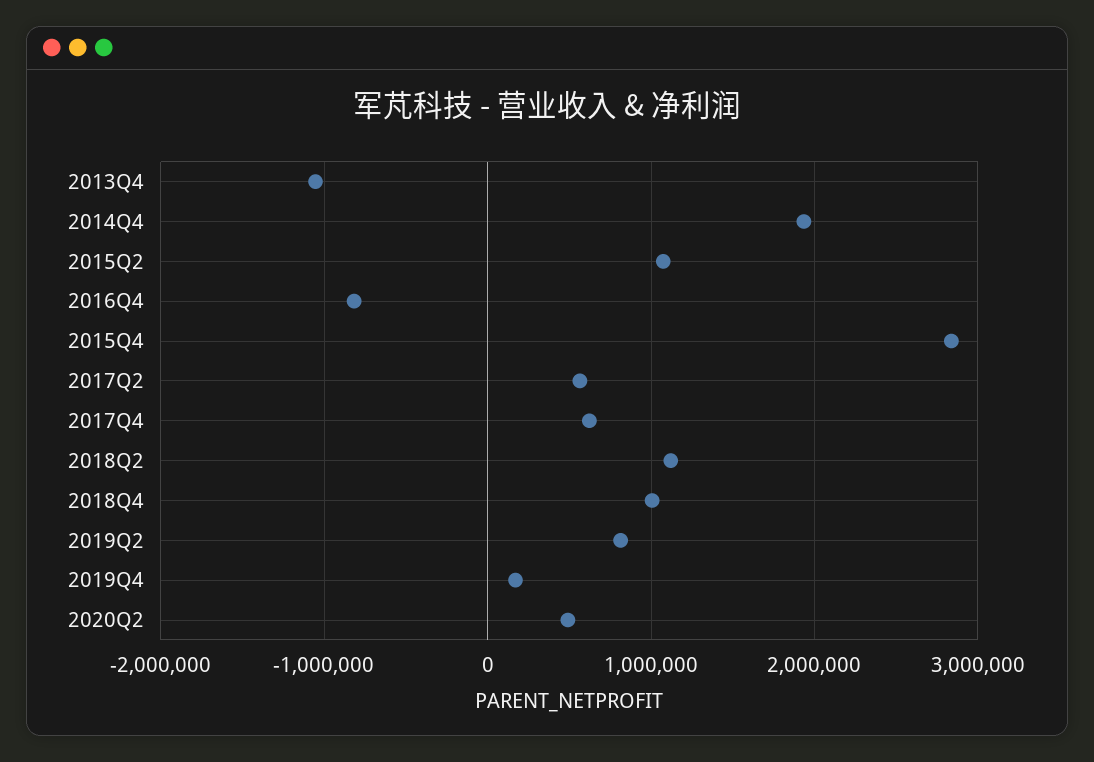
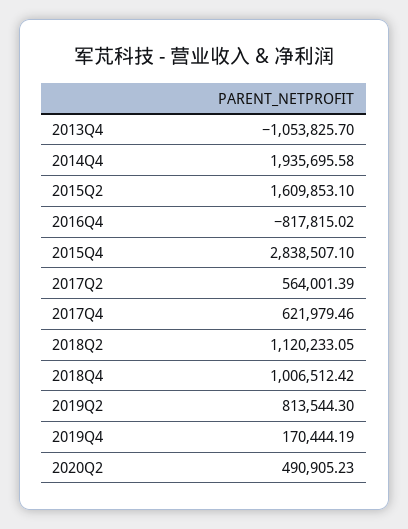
  {
    "2013Q4": -1053825.7,
    "2014Q4": 1935695.58,
-   "2015Q2": 1100000,
+   "2015Q2": 1609853.1,
    "2016Q4": -817815.02,
    "2015Q4": 2838507.1,
    "2017Q2": 564001.39,
    "2017Q4": 621979.46,
    "2018Q2": 1120233.05,
    "2018Q4": 1006512.42,
    "2019Q2": 813544.3,
    "2019Q4": 170444.19,
    "2020Q2": 490905.23
  }

